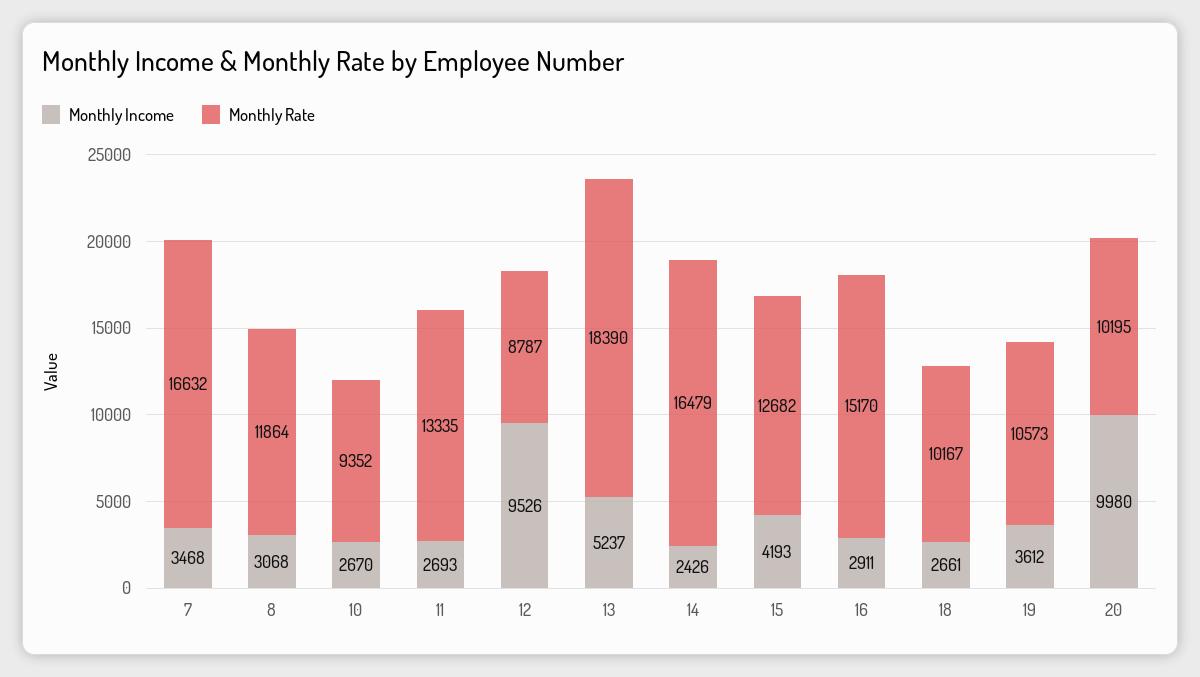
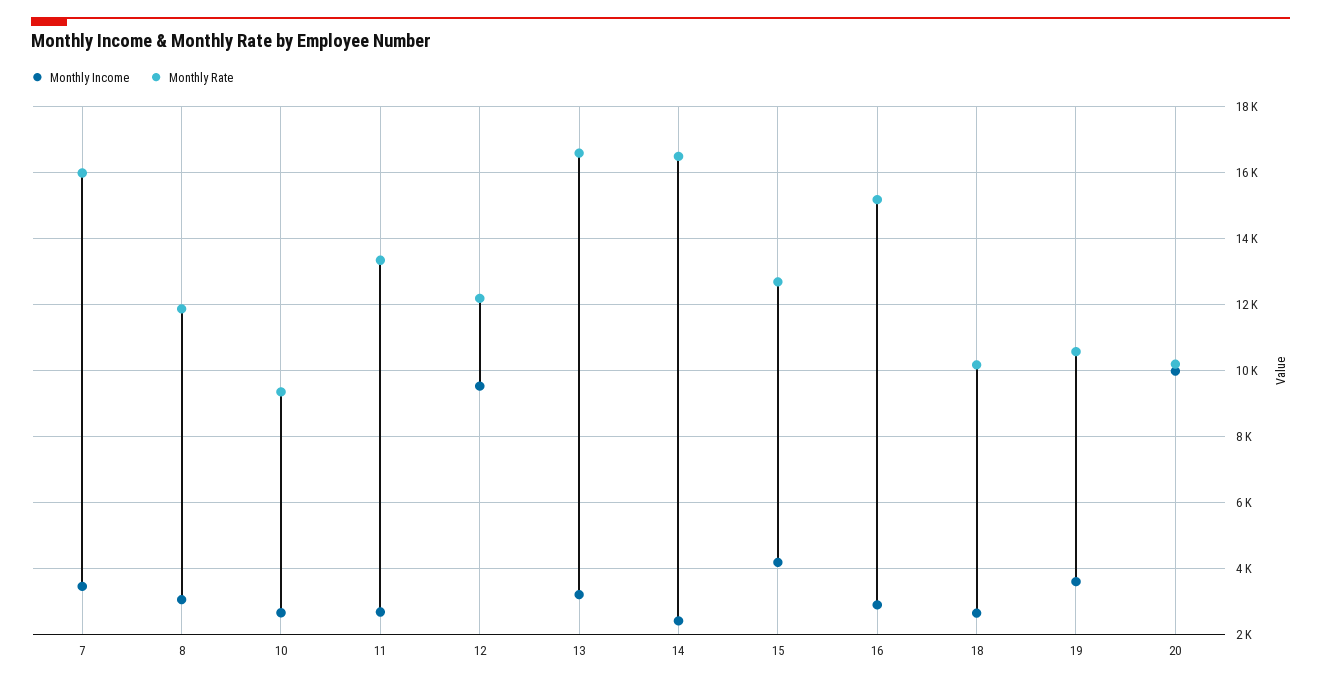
  {
    "Monthly Income": {
      "7": 3468,
      "8": 3068,
      "10": 2670,
      "11": 2693,
      "12": 9526,
-     "13": 5237,
+     "13": 3200,
      "14": 2426,
      "15": 4193,
      "16": 2911,
      "18": 2661,
      "19": 3612,
      "20": 9980
    },
    "Monthly Rate": {
-     "7": 16632,
+     "7": 16000,
      "8": 11864,
      "10": 9352,
      "11": 13335,
-     "12": 8787,
+     "12": 12200,
-     "13": 18390,
+     "13": 16600,
      "14": 16479,
      "15": 12682,
      "16": 15170,
      "18": 10167,
      "19": 10573,
      "20": 10195
    }
  }

